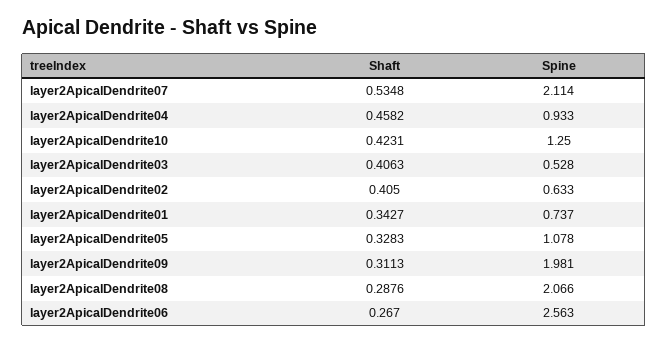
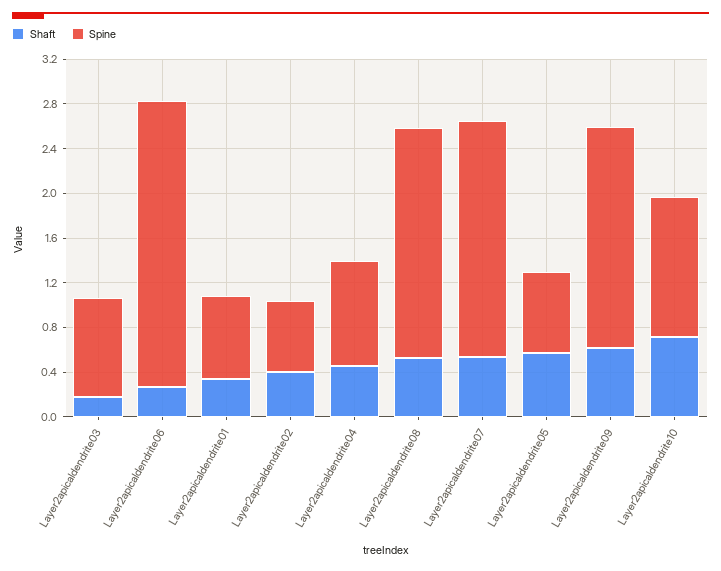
  {
    "Shaft": {
      "layer2ApicalDendrite07": 0.5348,
      "layer2ApicalDendrite04": 0.4582,
-     "layer2ApicalDendrite10": 0.4231,
+     "layer2ApicalDendrite10": 0.7,
-     "layer2ApicalDendrite03": 0.4063,
+     "layer2ApicalDendrite03": 0.2,
      "layer2ApicalDendrite02": 0.405,
      "layer2ApicalDendrite01": 0.3427,
-     "layer2ApicalDendrite05": 0.3283,
+     "layer2ApicalDendrite05": 0.6,
-     "layer2ApicalDendrite09": 0.3113,
+     "layer2ApicalDendrite09": 0.6,
-     "layer2ApicalDendrite08": 0.2876,
+     "layer2ApicalDendrite08": 0.5,
      "layer2ApicalDendrite06": 0.267
    },
    "Spine": {
      "layer2ApicalDendrite07": 2.114,
      "layer2ApicalDendrite04": 0.933,
      "layer2ApicalDendrite10": 1.25,
-     "layer2ApicalDendrite03": 0.528,
+     "layer2ApicalDendrite03": 0.9,
      "layer2ApicalDendrite02": 0.633,
      "layer2ApicalDendrite01": 0.737,
-     "layer2ApicalDendrite05": 1.078,
+     "layer2ApicalDendrite05": 0.7,
      "layer2ApicalDendrite09": 1.981,
      "layer2ApicalDendrite08": 2.066,
      "layer2ApicalDendrite06": 2.563
    }
  }

